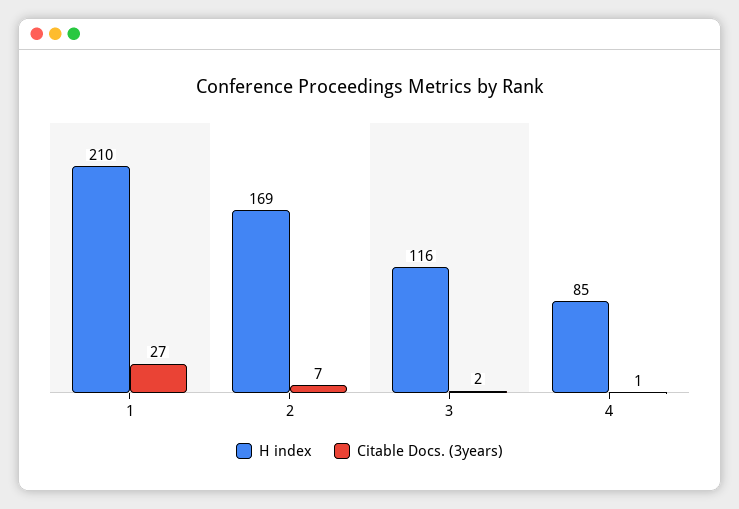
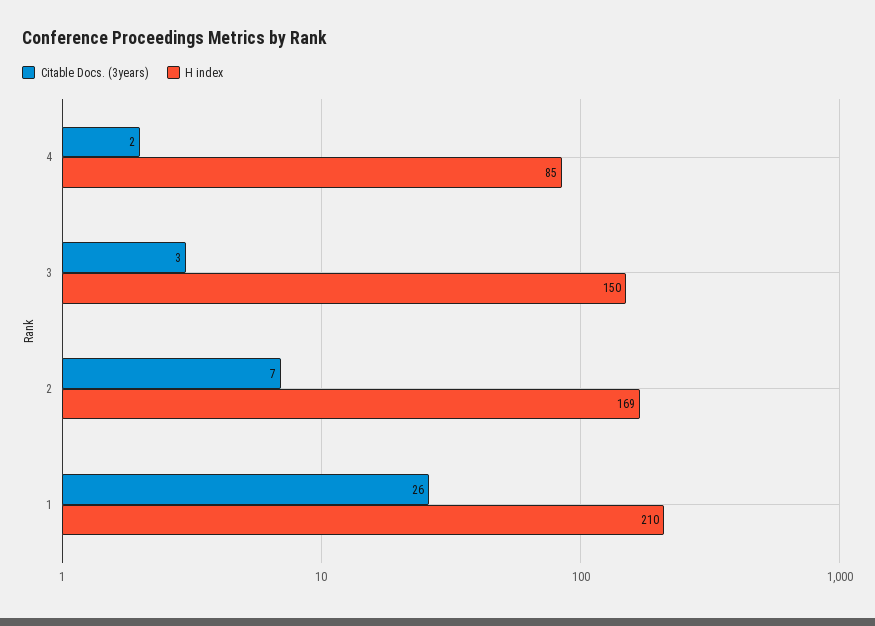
  {
    "H index": {
      "1": 210,
      "2": 169,
-     "3": 116,
+     "3": 150,
      "4": 85
    },
    "Citable Docs. (3years)": {
-     "1": 27,
+     "1": 26,
      "2": 7,
-     "3": 2,
+     "3": 3,
-     "4": 1
+     "4": 2
    }
  }

